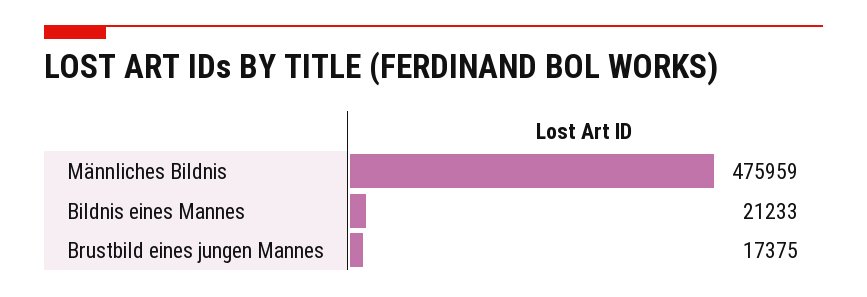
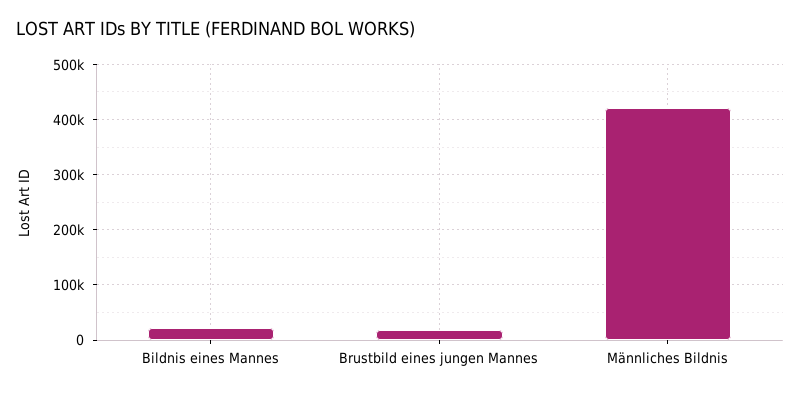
  {
-   "Männliches Bildnis": 475959,
+   "Männliches Bildnis": 420000,
    "Bildnis eines Mannes": 21233,
    "Brustbild eines jungen Mannes": 17375
  }

